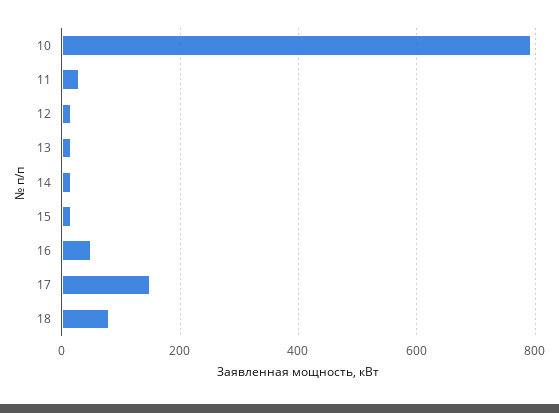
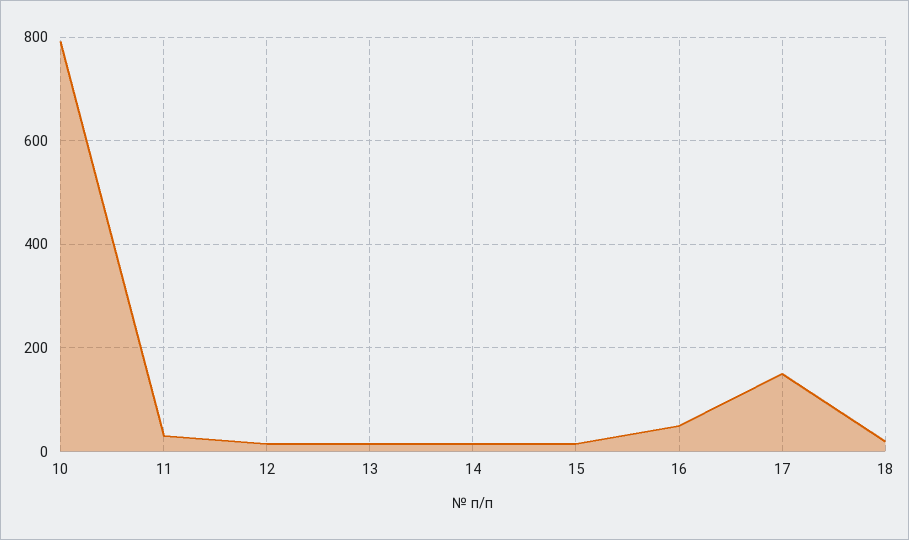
  {
    "10": 800,
    "11": 40,
    "12": 20,
    "13": 20,
    "14": 20,
    "15": 20,
    "16": 60,
    "17": 160,
-   "18": 80
+   "18": 20
  }

